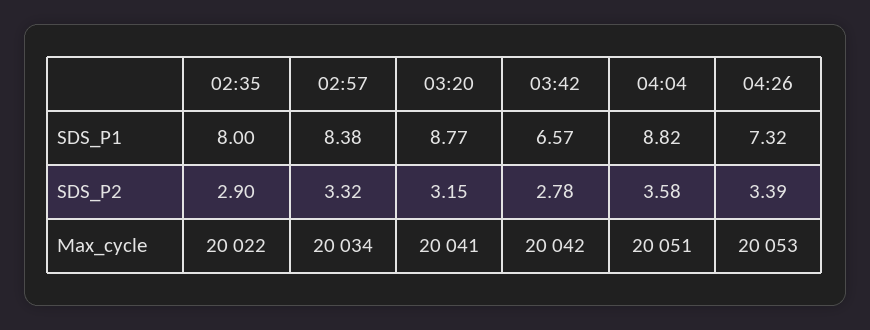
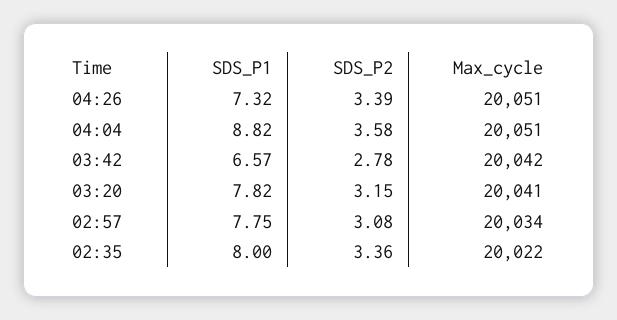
  {
    "02:35": {
      "SDS_P1": 8,
-     "SDS_P2": 2.9,
+     "SDS_P2": 3.36,
      "Max_cycle": 20022
    },
    "02:57": {
-     "SDS_P1": 8.38,
+     "SDS_P1": 7.75,
-     "SDS_P2": 3.32,
+     "SDS_P2": 3.08,
      "Max_cycle": 20034
    },
    "03:20": {
-     "SDS_P1": 8.77,
+     "SDS_P1": 7.82,
      "SDS_P2": 3.15,
      "Max_cycle": 20041
    },
    "03:42": {
      "SDS_P1": 6.57,
      "SDS_P2": 2.78,
      "Max_cycle": 20042
    },
    "04:04": {
      "SDS_P1": 8.82,
      "SDS_P2": 3.58,
      "Max_cycle": 20051
    },
    "04:26": {
      "SDS_P1": 7.32,
      "SDS_P2": 3.39,
-     "Max_cycle": 20053
+     "Max_cycle": 20051
    }
  }

